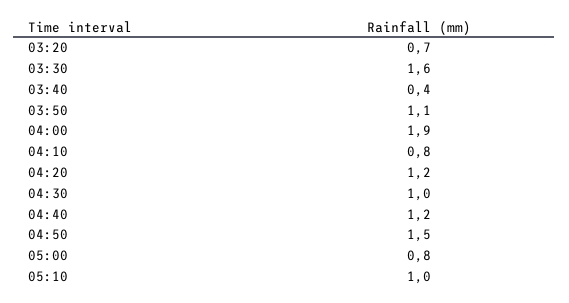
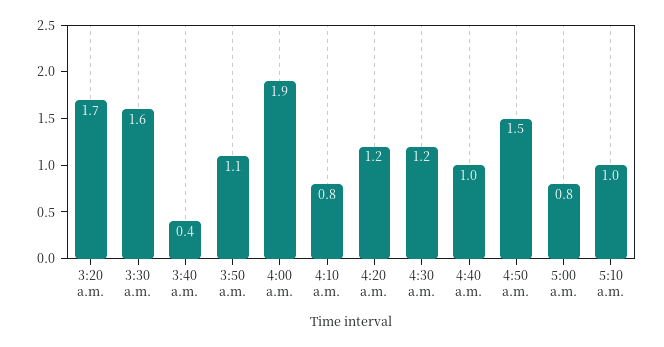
  {
-   "03:20": 0.7,
+   "03:20": 1.7,
    "03:30": 1.6,
    "03:40": 0.4,
    "03:50": 1.1,
    "04:00": 1.9,
    "04:10": 0.8,
    "04:20": 1.2,
-   "04:30": 1,
+   "04:30": 1.2,
-   "04:40": 1.2,
+   "04:40": 1,
    "04:50": 1.5,
    "05:00": 0.8,
    "05:10": 1
  }

